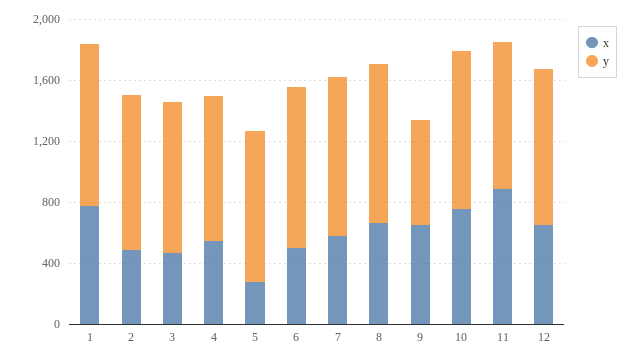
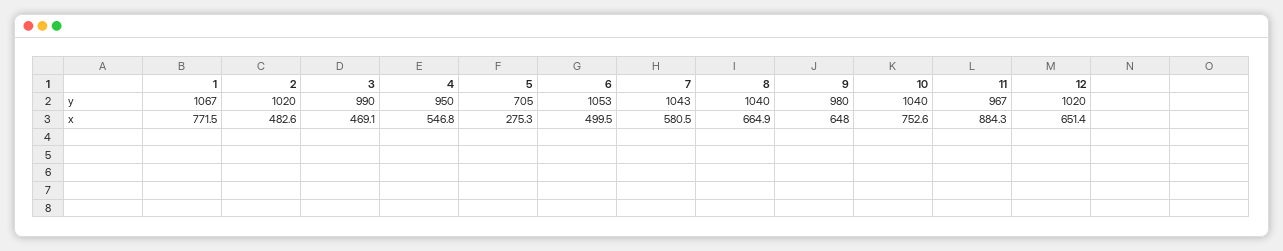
  {
    "x": {
      "1": 771.5,
      "2": 482.6,
      "3": 469.1,
      "4": 546.8,
      "5": 275.3,
      "6": 499.5,
      "7": 580.5,
      "8": 664.9,
      "9": 648,
      "10": 752.6,
      "11": 884.3,
      "12": 651.4
    },
    "y": {
      "1": 1067,
      "2": 1020,
      "3": 990,
      "4": 950,
-     "5": 1000,
+     "5": 705,
      "6": 1053,
      "7": 1043,
      "8": 1040,
-     "9": 700,
+     "9": 980,
      "10": 1040,
      "11": 967,
      "12": 1020
    }
  }

